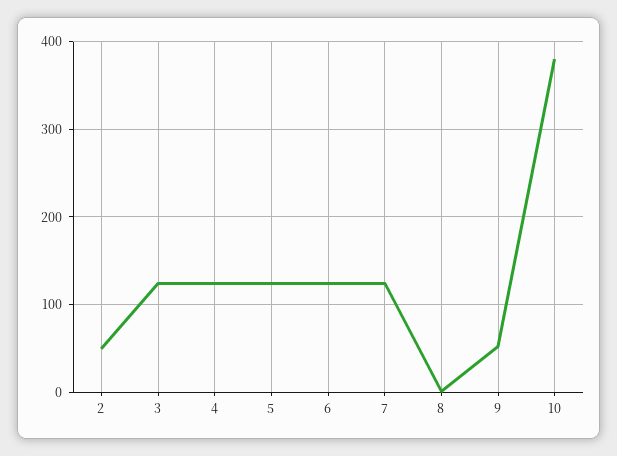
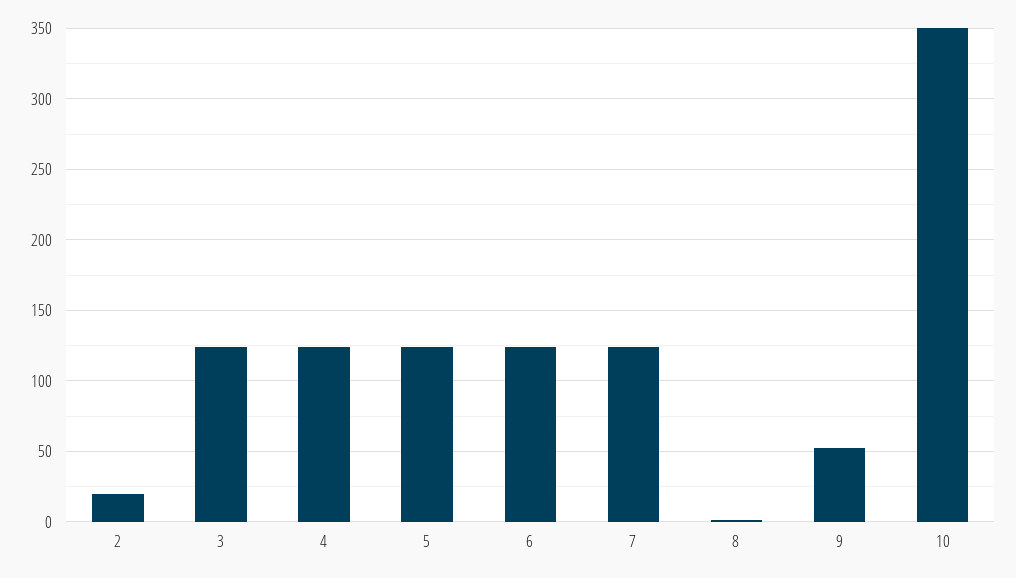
  {
-   "2": 50,
+   "2": 20,
    "3": 125,
    "4": 125,
    "5": 125,
    "6": 125,
    "7": 125,
    "8": 0,
    "9": 55,
-   "10": 380
+   "10": 350
  }

